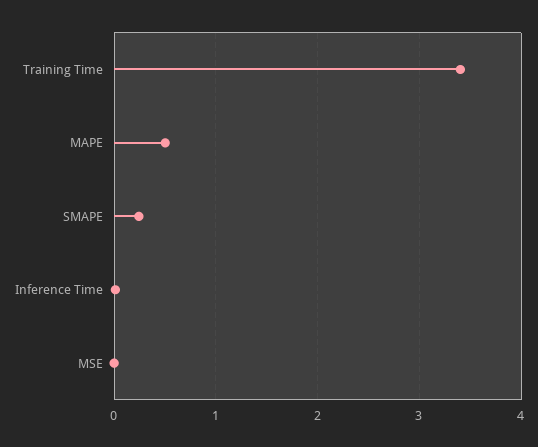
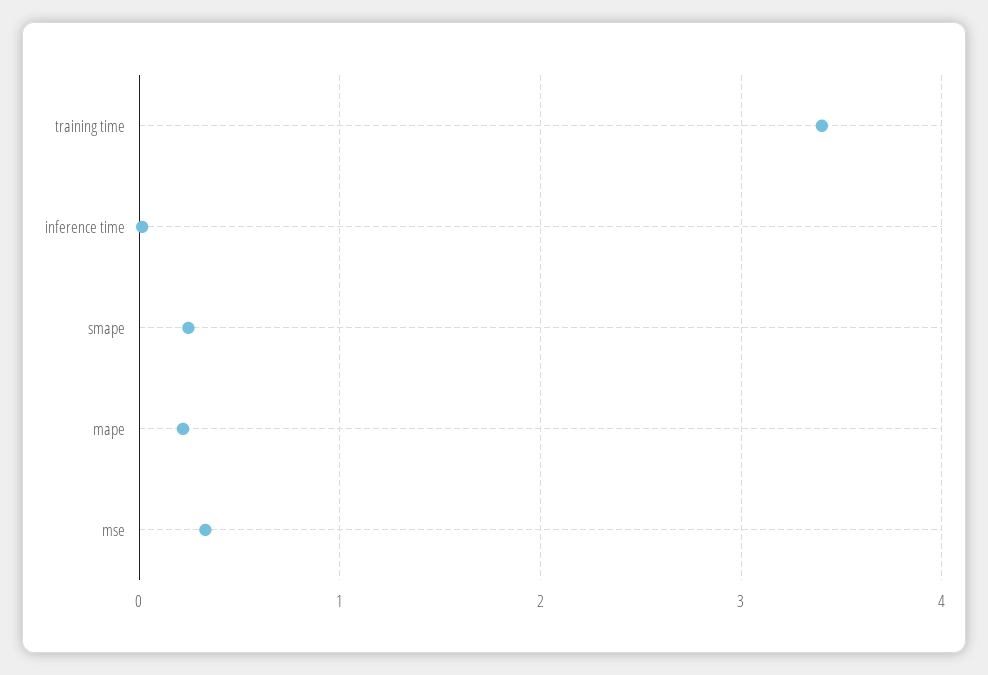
  {
    "Training Time": 3.4,
-   "MAPE": 0.5,
+   "MAPE": 0.2,
    "SMAPE": 0.2,
    "Inference Time": 0,
-   "MSE": 0
+   "MSE": 0.3
  }

